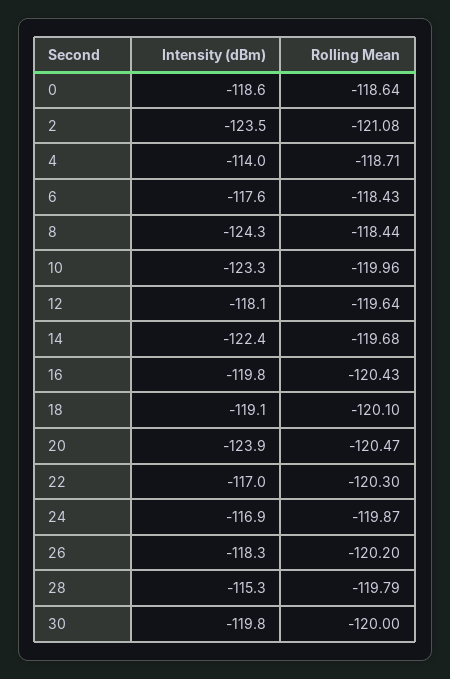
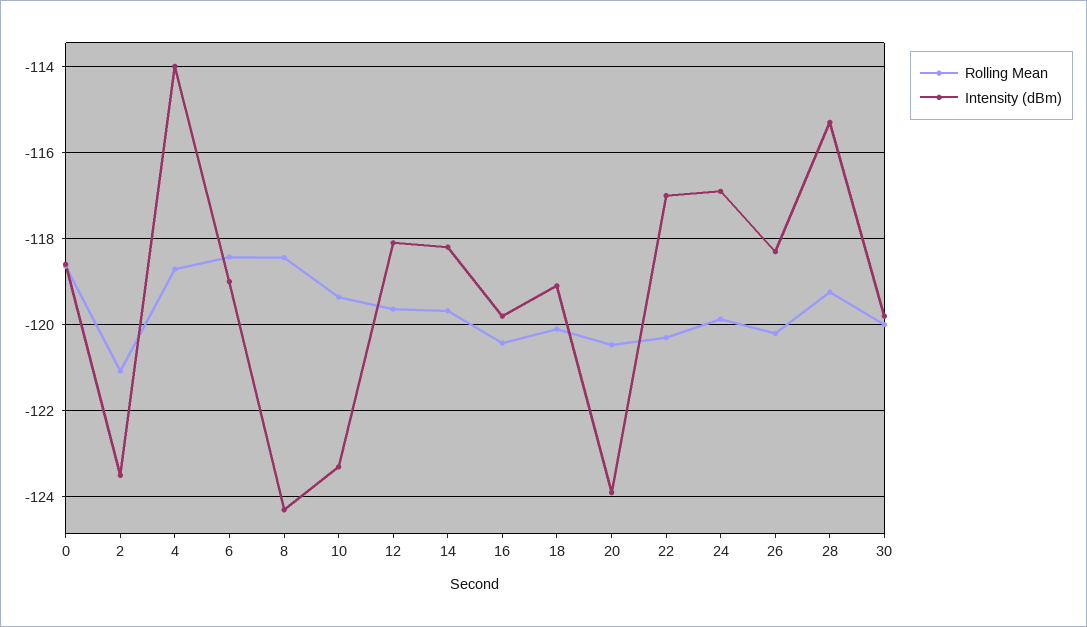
  {
    "Intensity (dBm)": {
      "0": -118.6,
      "2": -123.5,
      "4": -114,
-     "6": -117.6,
+     "6": -119,
      "8": -124.3,
      "10": -123.3,
      "12": -118.1,
-     "14": -122.4,
+     "14": -118.2,
      "16": -119.8,
      "18": -119.1,
      "20": -123.9,
      "22": -117,
      "24": -116.9,
      "26": -118.3,
      "28": -115.3,
      "30": -119.8
    },
    "Rolling Mean": {
      "0": -118.64,
      "2": -121.08,
      "4": -118.71,
      "6": -118.43,
      "8": -118.44,
-     "10": -119.96,
+     "10": -119.4,
      "12": -119.64,
      "14": -119.68,
      "16": -120.43,
      "18": -120.1,
      "20": -120.47,
      "22": -120.3,
      "24": -119.87,
      "26": -120.2,
-     "28": -119.79,
+     "28": -119.2,
      "30": -120
    }
  }

